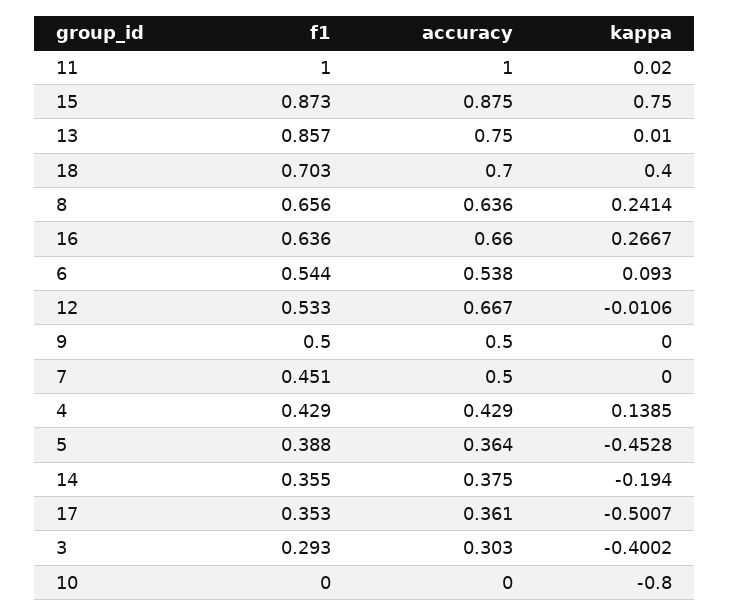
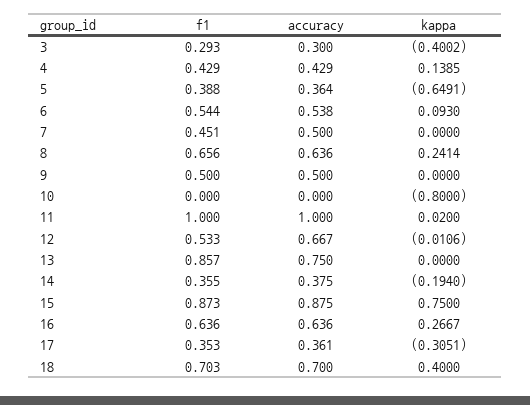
  {
    "f1": {
      "11": 1,
      "15": 0.873,
      "13": 0.857,
      "18": 0.703,
      "8": 0.656,
      "16": 0.636,
      "6": 0.544,
      "12": 0.533,
      "9": 0.5,
      "7": 0.451,
      "4": 0.429,
      "5": 0.388,
      "14": 0.355,
      "17": 0.353,
      "3": 0.293,
      "10": 0
    },
    "accuracy": {
      "11": 1,
      "15": 0.875,
      "13": 0.75,
      "18": 0.7,
      "8": 0.636,
-     "16": 0.66,
+     "16": 0.636,
      "6": 0.538,
      "12": 0.667,
      "9": 0.5,
      "7": 0.5,
      "4": 0.429,
      "5": 0.364,
      "14": 0.375,
      "17": 0.361,
-     "3": 0.303,
+     "3": 0.3,
      "10": 0
    },
    "kappa": {
      "11": 0.02,
      "15": 0.75,
-     "13": 0.01,
+     "13": 0,
      "18": 0.4,
      "8": 0.2414,
      "16": 0.2667,
      "6": 0.093,
      "12": -0.0106,
      "9": 0,
      "7": 0,
      "4": 0.1385,
-     "5": -0.4528,
+     "5": -0.6491,
      "14": -0.194,
-     "17": -0.5007,
+     "17": -0.3051,
      "3": -0.4002,
      "10": -0.8
    }
  }

